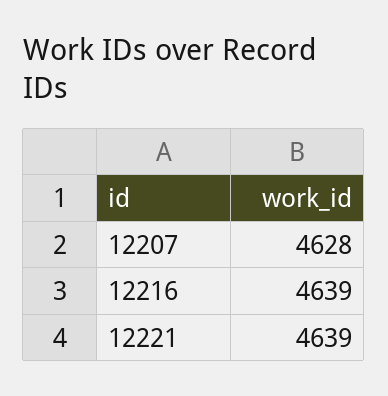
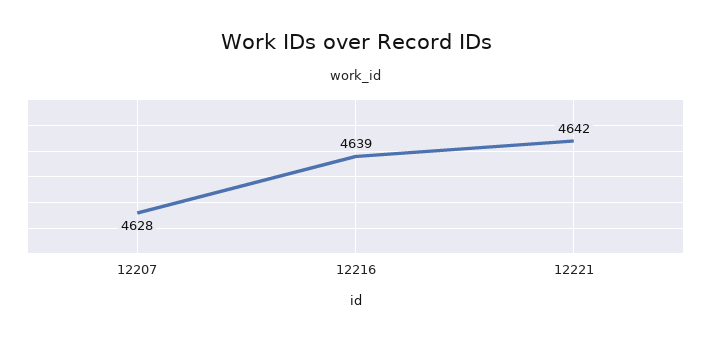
  {
    "12207": 4628,
    "12216": 4639,
-   "12221": 4639
+   "12221": 4642
  }

